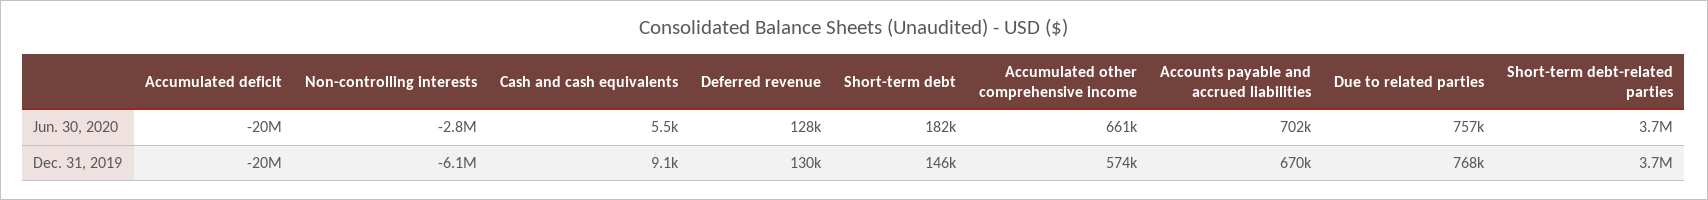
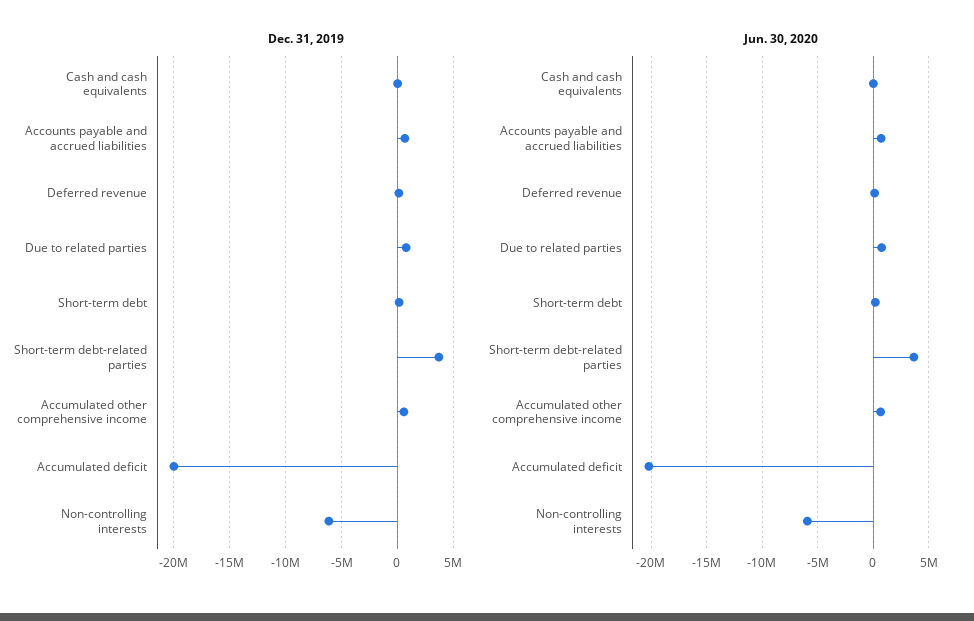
  {
    "Jun. 30, 2020": {
      "Accumulated deficit": -20000000,
-     "Non-controlling interests": -2800000,
+     "Non-controlling interests": -6000000,
      "Cash and cash equivalents": 5500,
      "Deferred revenue": 128000,
      "Short-term debt": 182000,
      "Accumulated other comprehensive income": 661000,
      "Accounts payable and accrued liabilities": 702000,
      "Due to related parties": 757000,
      "Short-term debt-related parties": 3700000
    },
    "Dec. 31, 2019": {
      "Accumulated deficit": -20000000,
      "Non-controlling interests": -6100000,
      "Cash and cash equivalents": 9100,
      "Deferred revenue": 130000,
      "Short-term debt": 146000,
      "Accumulated other comprehensive income": 574000,
      "Accounts payable and accrued liabilities": 670000,
      "Due to related parties": 768000,
      "Short-term debt-related parties": 3700000
    }
  }

